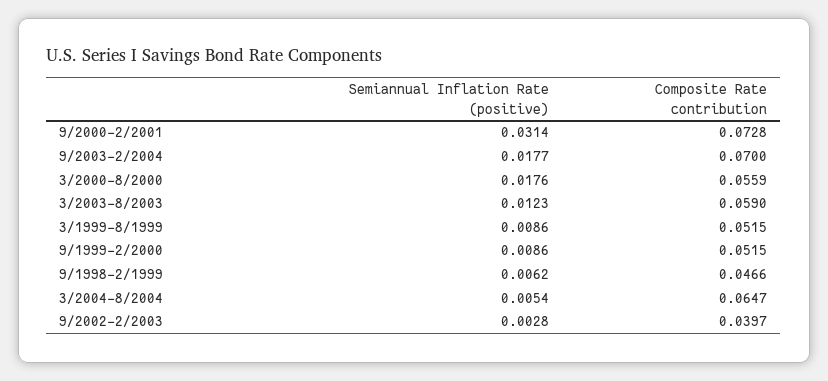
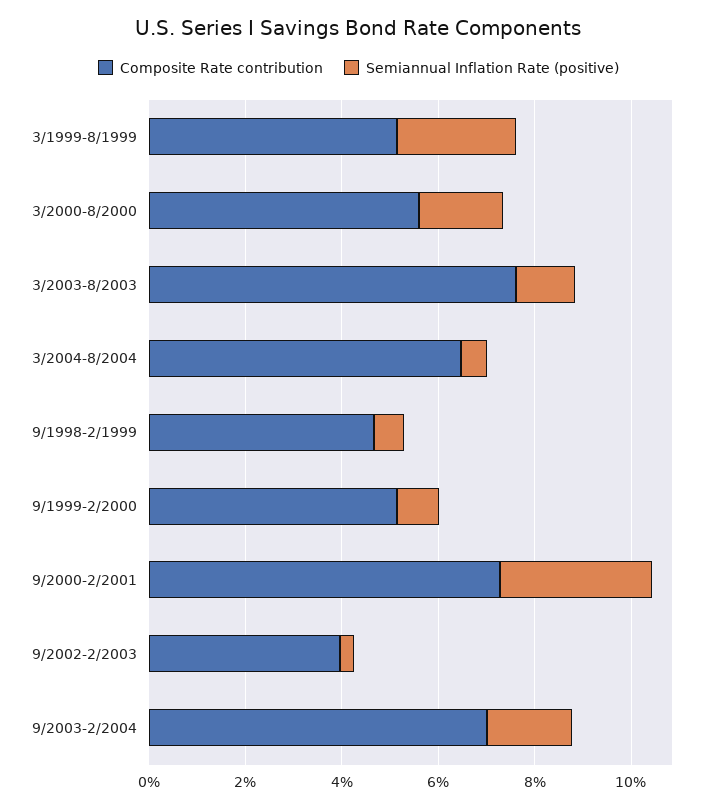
  {
    "Semiannual Inflation Rate (positive)": {
      "9/2000-2/2001": 0.0314,
      "9/2003-2/2004": 0.0177,
      "3/2000-8/2000": 0.0176,
      "3/2003-8/2003": 0.0123,
-     "3/1999-8/1999": 0.0086,
+     "3/1999-8/1999": 0.025,
      "9/1999-2/2000": 0.0086,
      "9/1998-2/1999": 0.0062,
      "3/2004-8/2004": 0.0054,
      "9/2002-2/2003": 0.0028
    },
    "Composite Rate contribution": {
      "9/2000-2/2001": 0.0728,
      "9/2003-2/2004": 0.07,
      "3/2000-8/2000": 0.0559,
-     "3/2003-8/2003": 0.059,
+     "3/2003-8/2003": 0.075,
      "3/1999-8/1999": 0.0515,
      "9/1999-2/2000": 0.0515,
      "9/1998-2/1999": 0.0466,
      "3/2004-8/2004": 0.0647,
      "9/2002-2/2003": 0.0397
    }
  }

